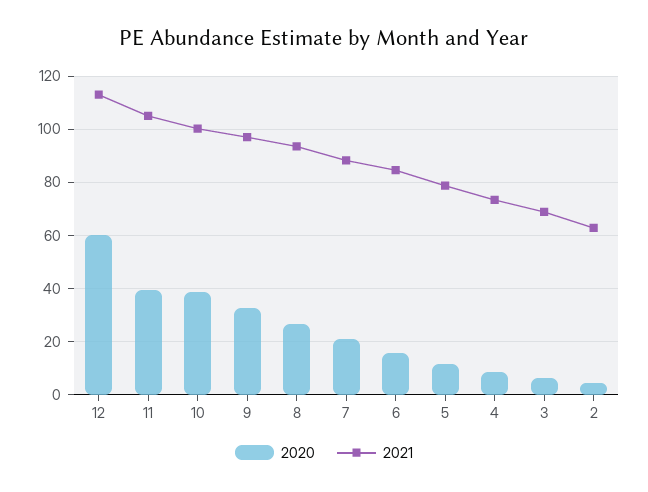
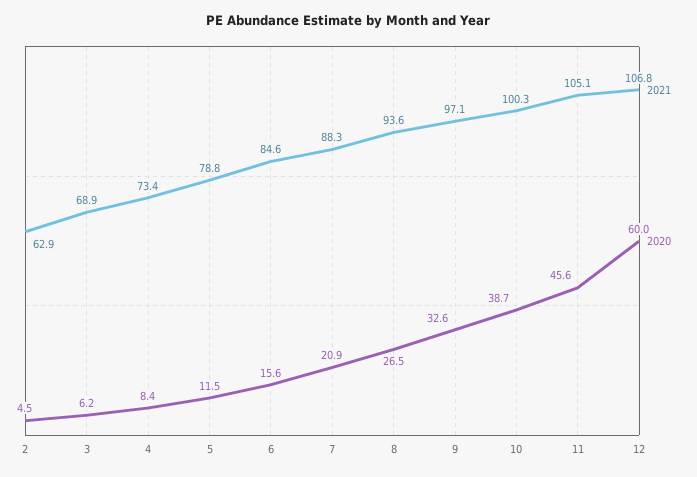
  {
    "2020": {
      "12": 60,
-     "11": 40,
+     "11": 45.6,
      "10": 38.7,
      "9": 32.6,
      "8": 26.5,
      "7": 20.9,
      "6": 15.6,
      "5": 11.5,
      "4": 8.4,
      "3": 6.2,
      "2": 4.5
    },
    "2021": {
-     "12": 112.5,
+     "12": 106.8,
      "11": 105.1,
      "10": 100.3,
      "9": 97.1,
      "8": 93.6,
      "7": 88.3,
      "6": 84.6,
      "5": 78.8,
      "4": 73.4,
      "3": 68.9,
      "2": 62.9
    }
  }

